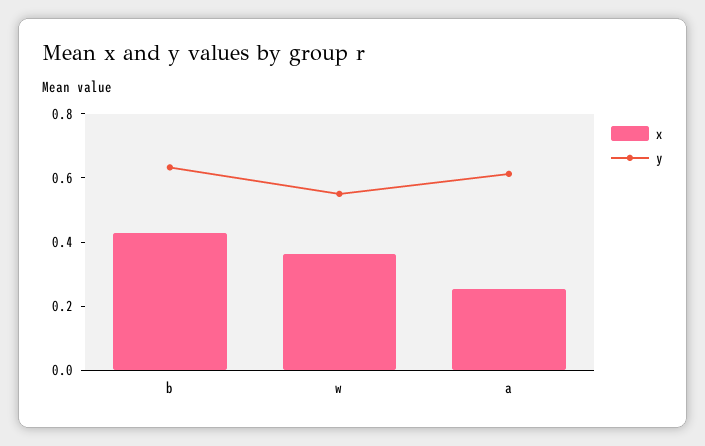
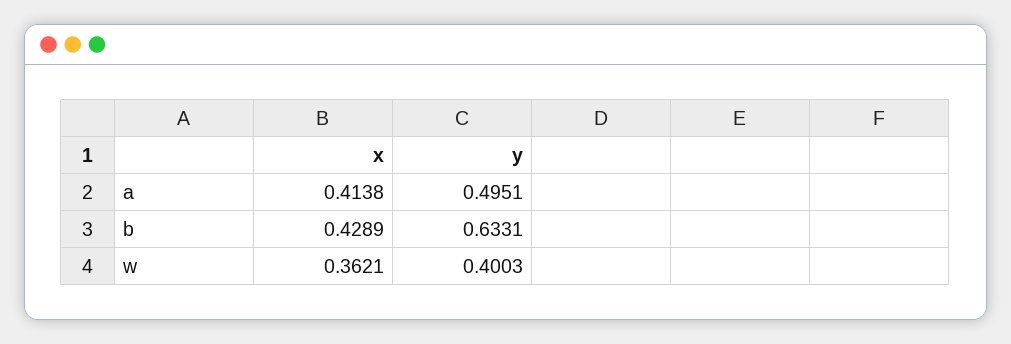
  {
    "x": {
      "b": 0.4289,
      "w": 0.3621,
-     "a": 0.25
+     "a": 0.4138
    },
    "y": {
      "b": 0.6331,
-     "w": 0.55,
+     "w": 0.4003,
-     "a": 0.6
+     "a": 0.4951
    }
  }

